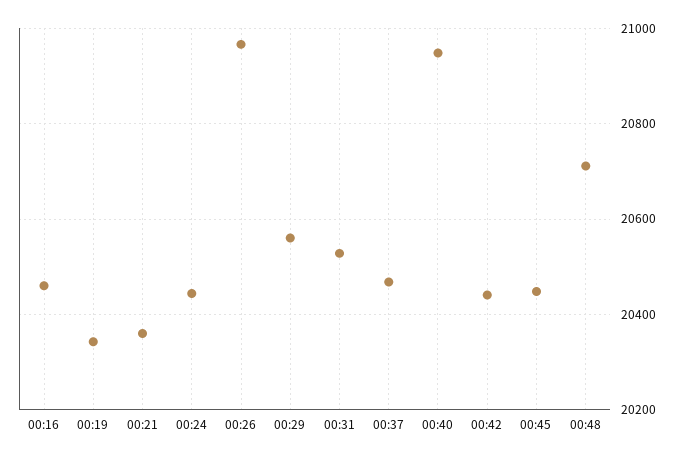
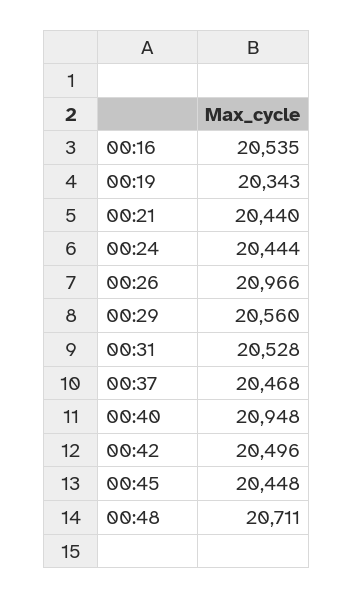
  {
-   "00:16": 20460,
+   "00:16": 20535,
    "00:19": 20343,
-   "00:21": 20360,
+   "00:21": 20440,
    "00:24": 20444,
    "00:26": 20966,
    "00:29": 20560,
    "00:31": 20528,
    "00:37": 20468,
    "00:40": 20948,
-   "00:42": 20440,
+   "00:42": 20496,
    "00:45": 20448,
    "00:48": 20711
  }

